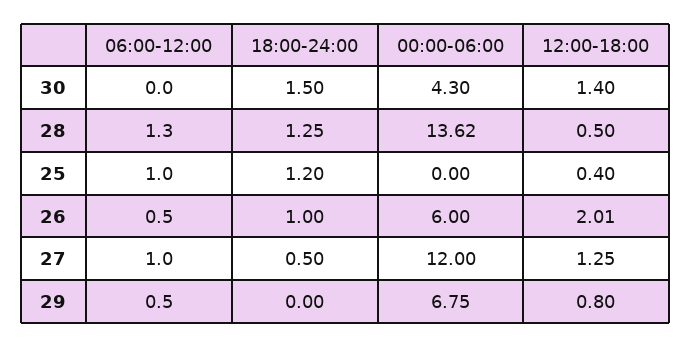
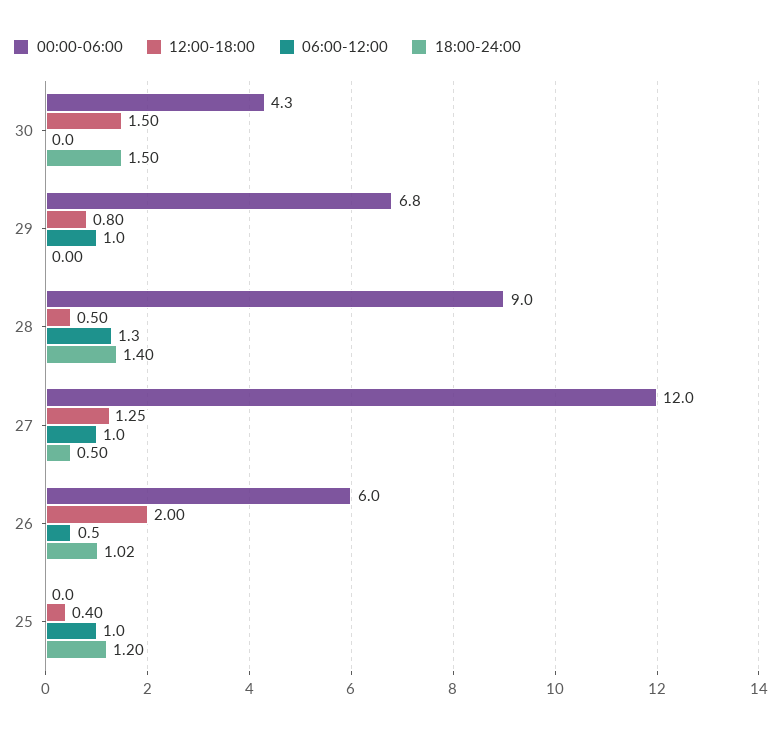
  {
    "06:00-12:00": {
      "30": 0,
      "28": 1.3,
      "25": 1,
      "26": 0.5,
      "27": 1,
-     "29": 0.5
+     "29": 1
    },
    "18:00-24:00": {
      "30": 1.5,
-     "28": 1.25,
+     "28": 1.4,
      "25": 1.2,
-     "26": 1,
+     "26": 1.02,
      "27": 0.5,
      "29": 0
    },
    "00:00-06:00": {
      "30": 4.3,
-     "28": 13.62,
+     "28": 9,
      "25": 0,
      "26": 6,
      "27": 12,
      "29": 6.75
    },
    "12:00-18:00": {
-     "30": 1.4,
+     "30": 1.5,
      "28": 0.5,
      "25": 0.4,
-     "26": 2.01,
+     "26": 2,
      "27": 1.25,
      "29": 0.8
    }
  }

